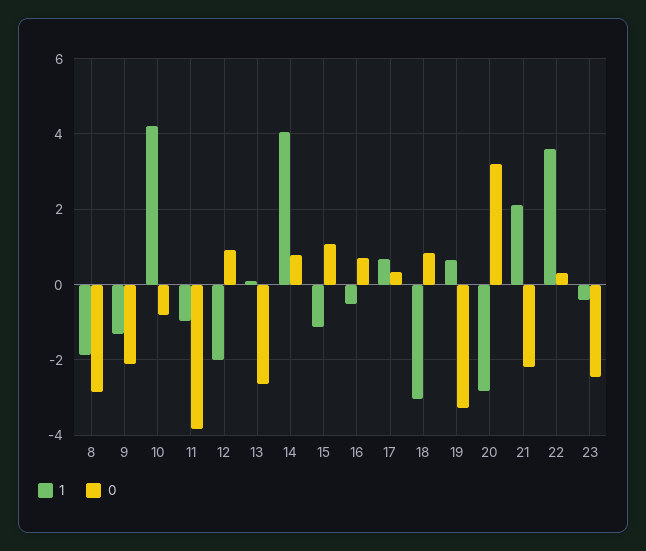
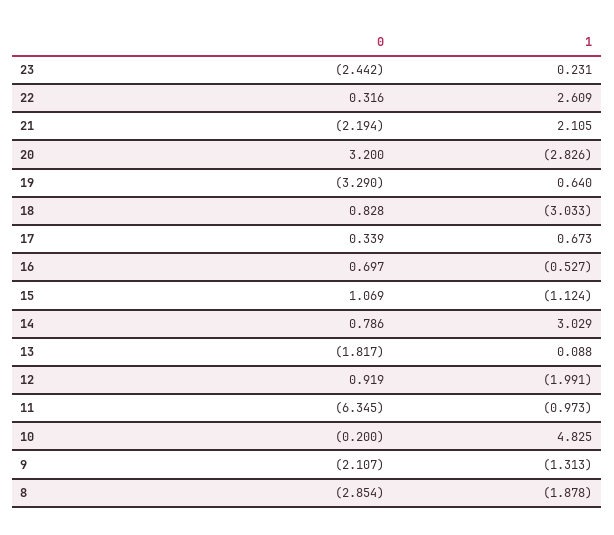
  {
    "1": {
      "8": -1.878,
      "9": -1.313,
-     "10": 4.2,
+     "10": 4.825,
      "11": -0.973,
      "12": -1.991,
      "13": 0.088,
-     "14": 4,
+     "14": 3.029,
      "15": -1.124,
      "16": -0.527,
      "17": 0.673,
      "18": -3.033,
      "19": 0.64,
      "20": -2.826,
      "21": 2.105,
-     "22": 3.6,
+     "22": 2.609,
-     "23": -0.4
+     "23": 0.231
    },
    "0": {
      "8": -2.854,
      "9": -2.107,
-     "10": -0.8,
+     "10": -0.2,
-     "11": -3.8,
+     "11": -6.345,
      "12": 0.919,
-     "13": -2.6,
+     "13": -1.817,
      "14": 0.786,
      "15": 1.069,
      "16": 0.697,
      "17": 0.339,
      "18": 0.828,
      "19": -3.29,
      "20": 3.2,
      "21": -2.194,
      "22": 0.316,
      "23": -2.442
    }
  }

